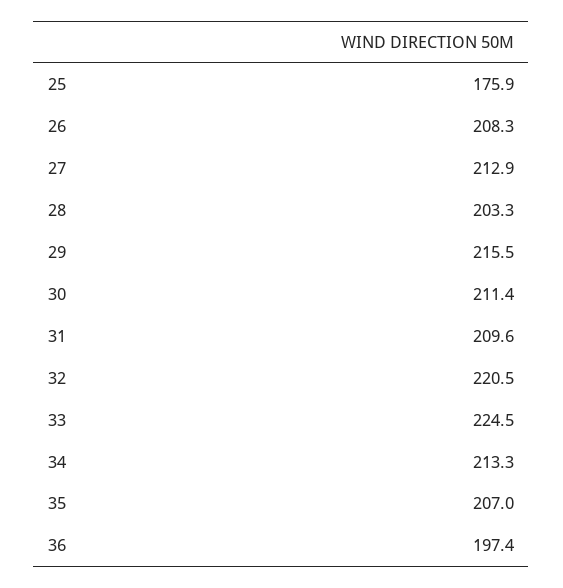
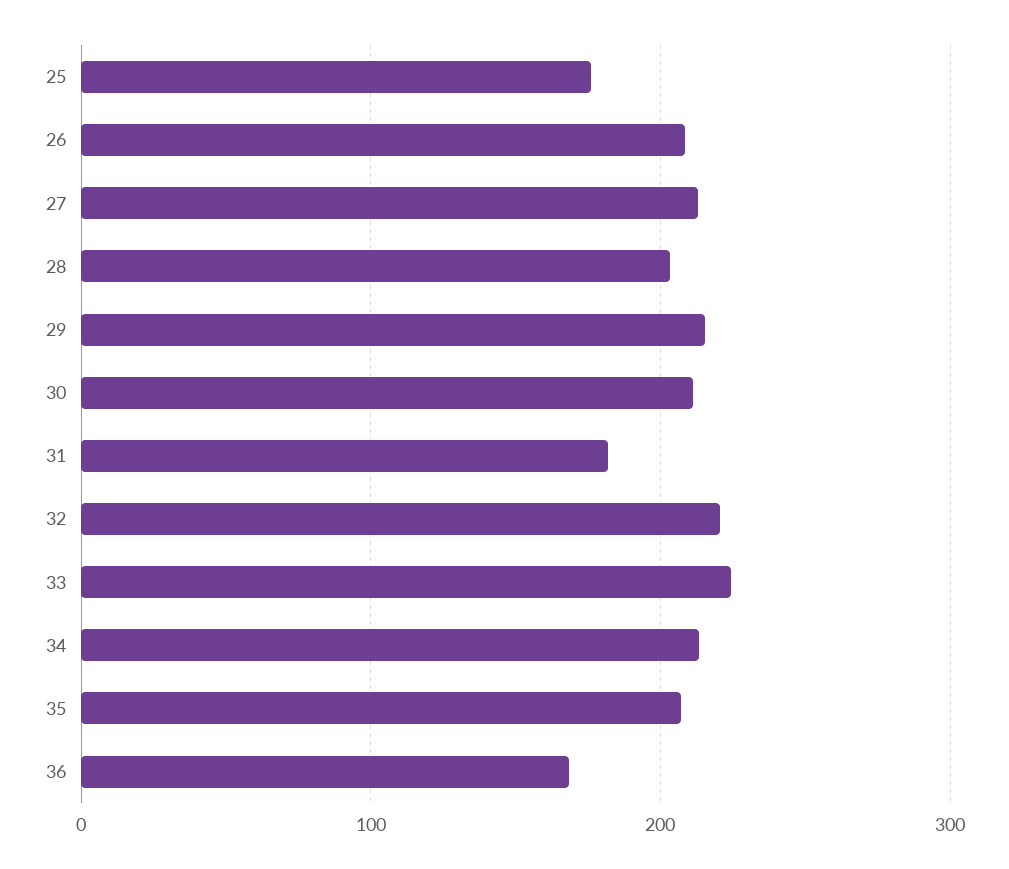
  {
    "25": 175.9,
    "26": 208.3,
    "27": 212.9,
    "28": 203.3,
    "29": 215.5,
    "30": 211.4,
-   "31": 209.6,
+   "31": 180,
    "32": 220.5,
    "33": 224.5,
    "34": 213.3,
    "35": 207,
-   "36": 197.4
+   "36": 170
  }

